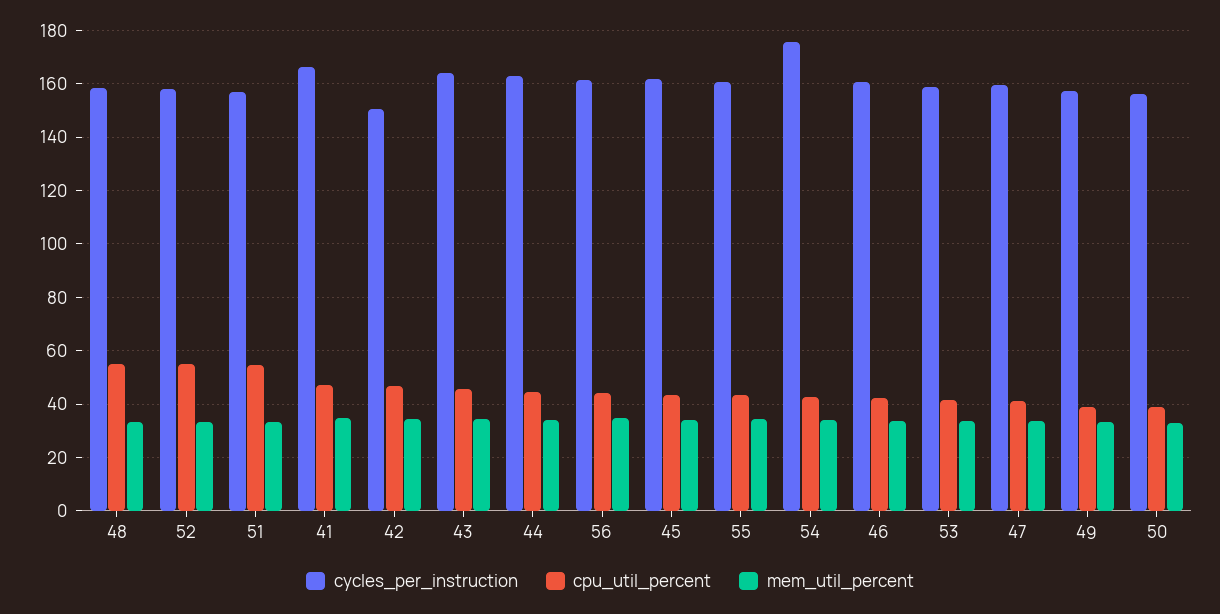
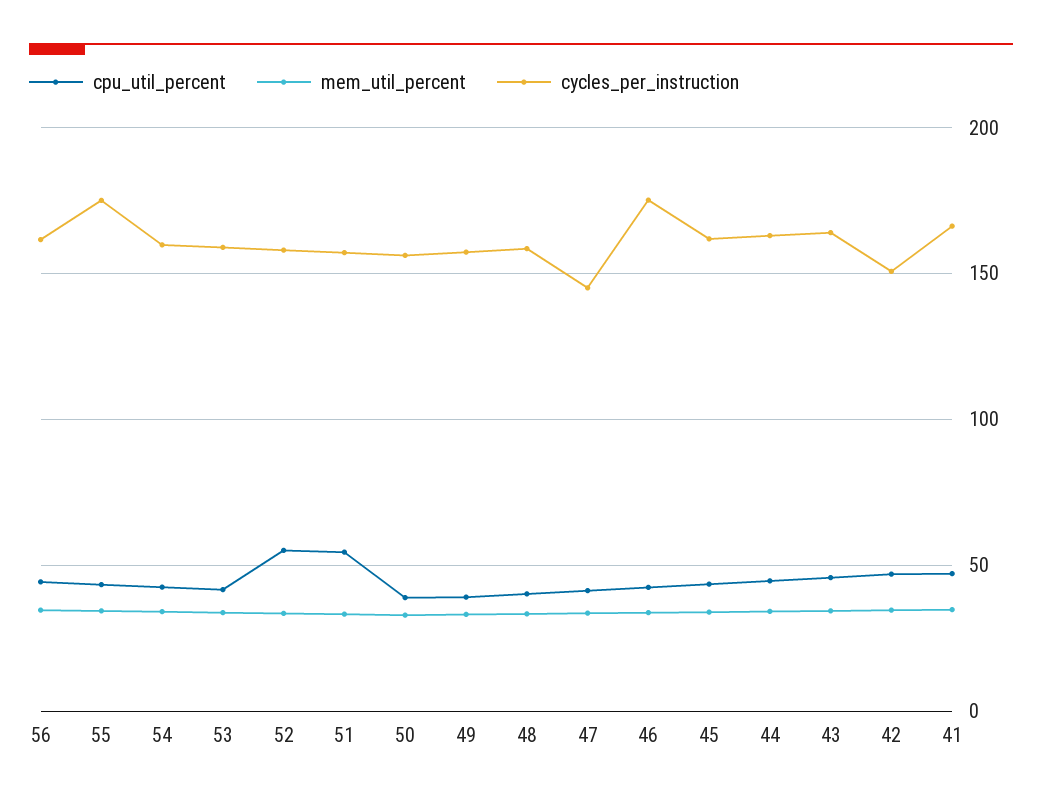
  {
    "cycles_per_instruction": {
      "48": 157.5,
      "52": 157.5,
      "51": 157.5,
      "41": 165,
      "42": 150,
      "43": 165,
      "44": 162.5,
      "56": 162.5,
      "45": 162.5,
-     "55": 160,
+     "55": 175,
-     "54": 175,
+     "54": 160,
-     "46": 160,
+     "46": 175,
      "53": 160,
-     "47": 160,
+     "47": 145,
      "49": 157.5,
      "50": 155
    },
    "cpu_util_percent": {
-     "48": 55,
+     "48": 40,
      "52": 55,
      "51": 55,
      "41": 47.5,
      "42": 47.5,
      "43": 45,
      "44": 45,
      "56": 45,
      "45": 42.5,
      "55": 42.5,
      "54": 42.5,
      "46": 42.5,
      "53": 42.5,
      "47": 40,
      "49": 40,
      "50": 40
    },
    "mem_util_percent": {
      "48": 32.5,
      "52": 32.5,
      "51": 32.5,
      "41": 35,
      "42": 35,
      "43": 35,
      "44": 35,
      "56": 35,
      "45": 35,
      "55": 35,
      "54": 35,
      "46": 32.5,
      "53": 35,
      "47": 32.5,
      "49": 32.5,
      "50": 32.5
    }
  }

